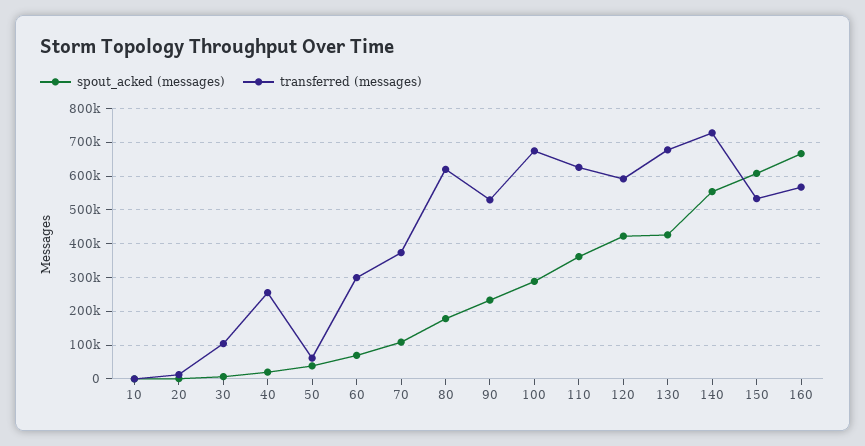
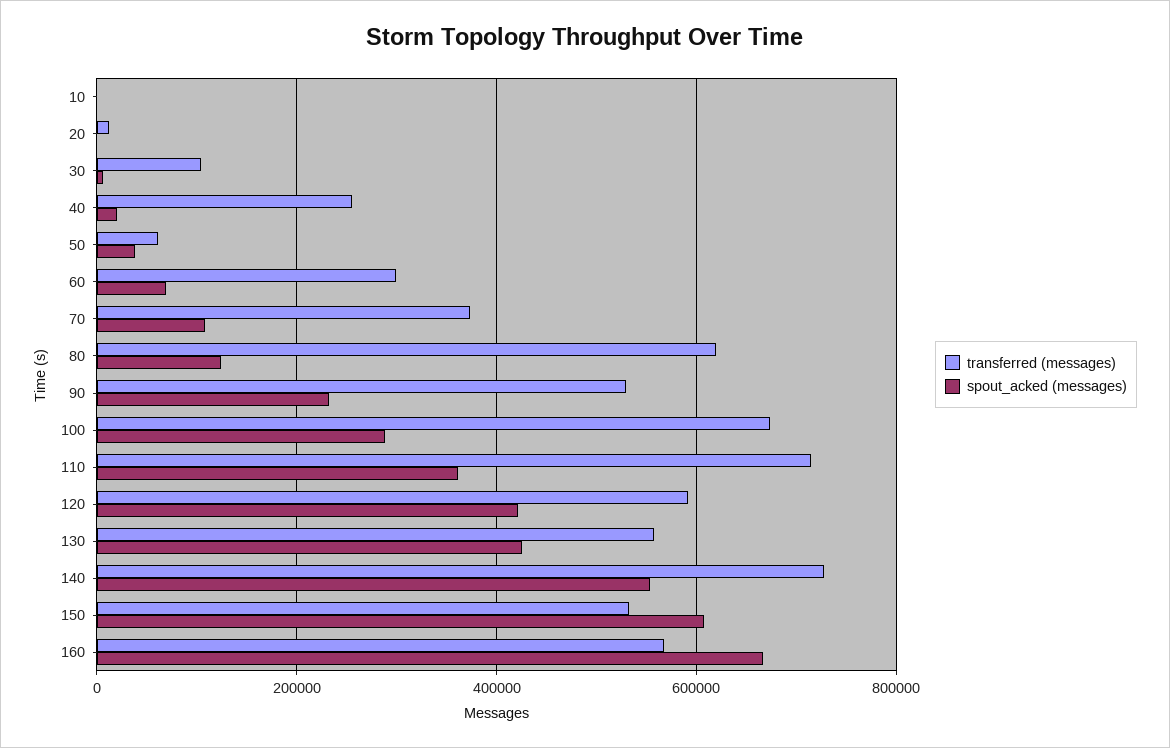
  {
    "spout_acked (messages)": {
      "10": 0,
      "20": 0,
      "30": 0,
      "40": 20000,
      "50": 40000,
      "60": 60000,
      "70": 100000,
-     "80": 180000,
+     "80": 120000,
      "90": 240000,
      "100": 280000,
      "110": 360000,
      "120": 420000,
      "130": 420000,
      "140": 560000,
      "150": 600000,
      "160": 660000
    },
    "transferred (messages)": {
      "10": 0,
      "20": 20000,
      "30": 100000,
      "40": 260000,
      "50": 60000,
      "60": 300000,
      "70": 380000,
      "80": 620000,
      "90": 520000,
      "100": 680000,
-     "110": 620000,
+     "110": 720000,
      "120": 600000,
-     "130": 680000,
+     "130": 560000,
      "140": 720000,
      "150": 540000,
      "160": 560000
    }
  }

